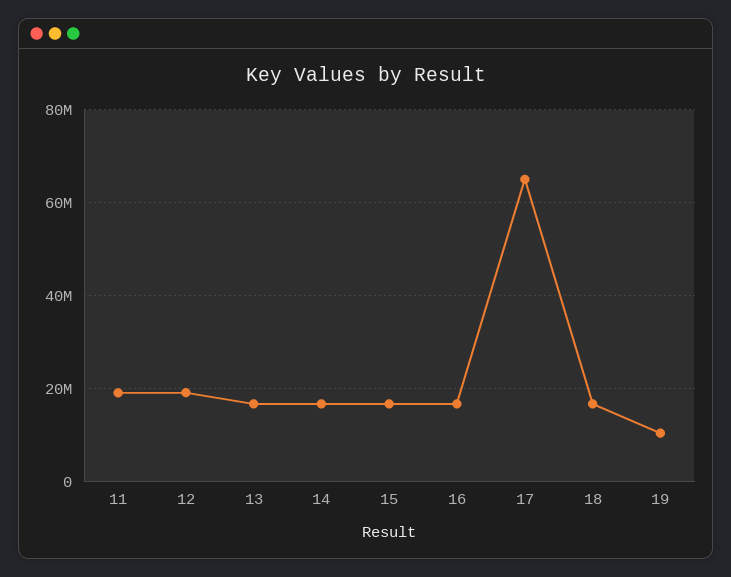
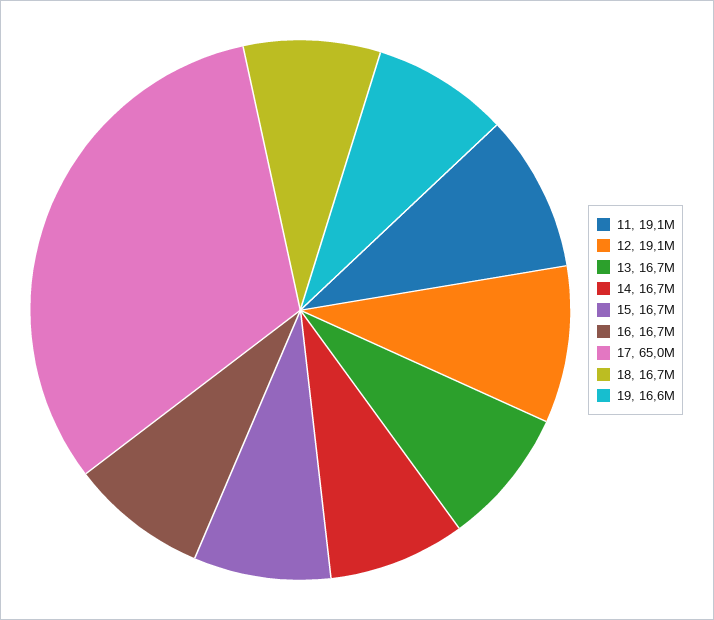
  {
    "11": 19100000,
    "12": 19100000,
    "13": 16700000,
    "14": 16700000,
    "15": 16700000,
    "16": 16700000,
    "17": 65000000,
    "18": 16700000,
-   "19": 10000000
+   "19": 16600000
  }

